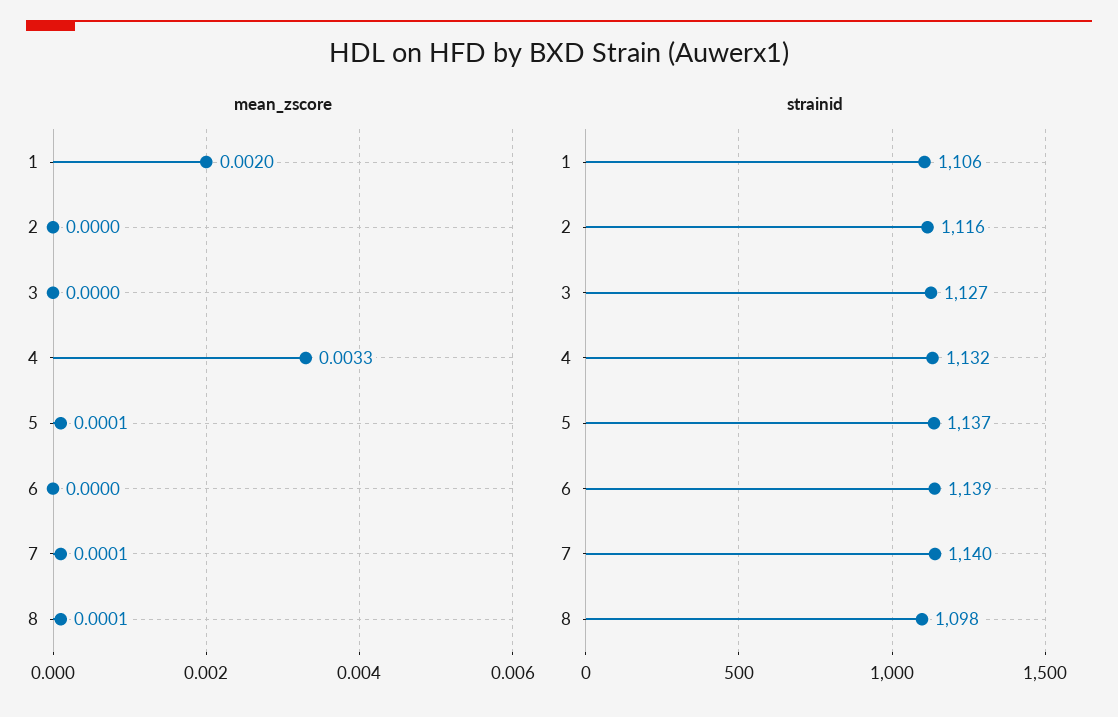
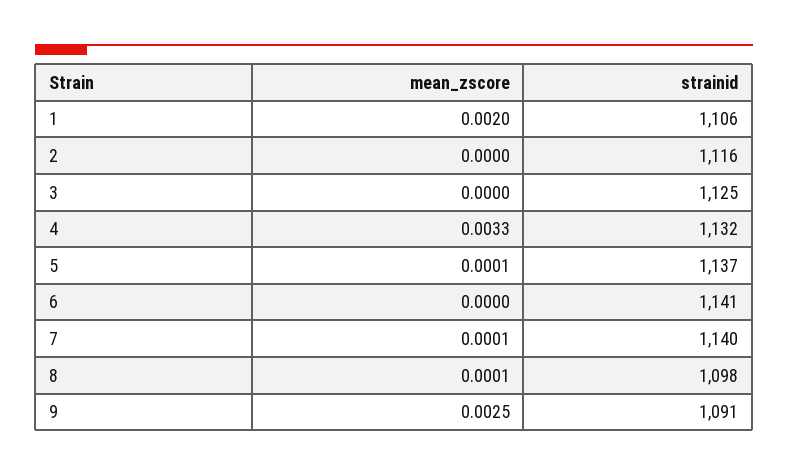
  {
    "mean_zscore": {
      "1": 0.002,
      "2": 0,
      "3": 0,
      "4": 0.0033,
      "5": 0.0001,
      "6": 0,
      "7": 0.0001,
-     "8": 0.0001
+     "8": 0.0001,
+     "9": 0.0025
    },
    "strainid": {
      "1": 1106,
      "2": 1116,
-     "3": 1127,
+     "3": 1125,
      "4": 1132,
      "5": 1137,
-     "6": 1139,
+     "6": 1141,
      "7": 1140,
-     "8": 1098
+     "8": 1098,
+     "9": 1091
    }
  }

